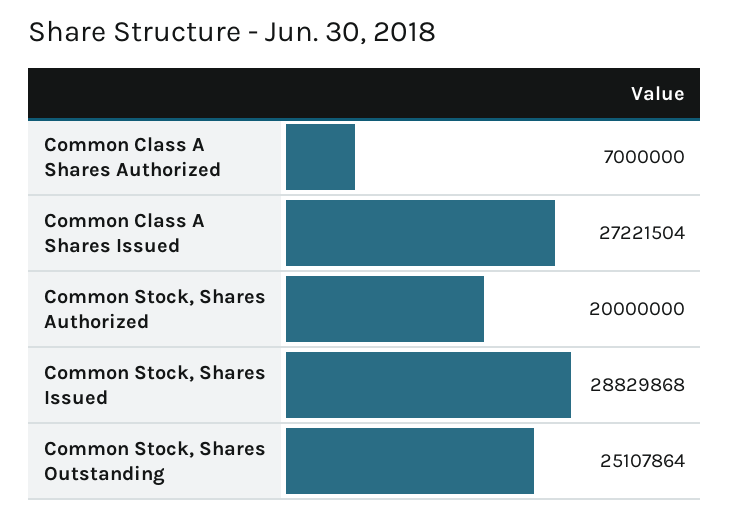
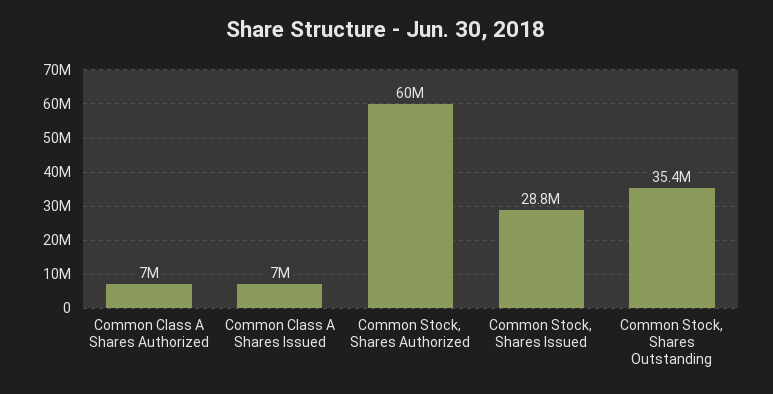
  {
    "Common Class A Shares Authorized": 7000000,
-   "Common Class A Shares Issued": 27221504,
+   "Common Class A Shares Issued": 7000000,
-   "Common Stock, Shares Authorized": 20000000,
+   "Common Stock, Shares Authorized": 60000000,
    "Common Stock, Shares Issued": 28829868,
-   "Common Stock, Shares Outstanding": 25107864
+   "Common Stock, Shares Outstanding": 35400000
  }

